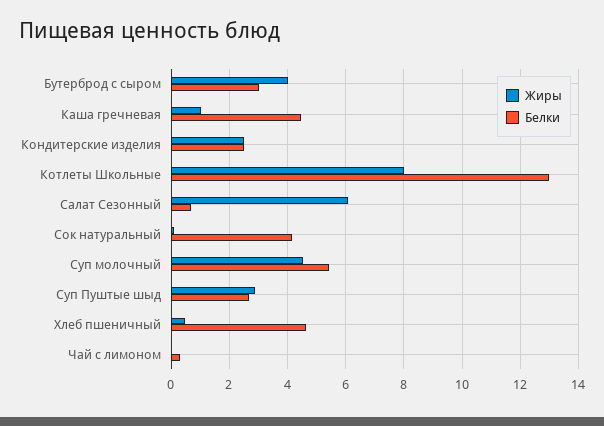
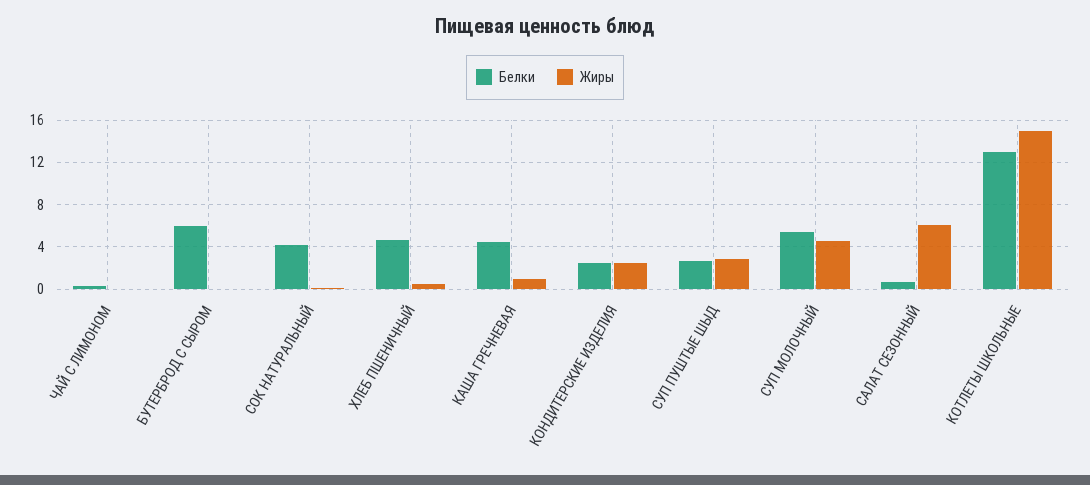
  {
    "Жиры": {
-     "Бутерброд с сыром": 4,
+     "Бутерброд с сыром": 0,
      "Каша гречневая": 1,
      "Кондитерские изделия": 2.5,
-     "Котлеты Школьные": 8,
+     "Котлеты Школьные": 15,
      "Салат Сезонный": 6,
      "Сок натуральный": 0,
      "Суп молочный": 4.5,
      "Суп Пуштые шыд": 3,
      "Хлеб пшеничный": 0.5,
      "Чай с лимоном": 0
    },
    "Белки": {
-     "Бутерброд с сыром": 3,
+     "Бутерброд с сыром": 6,
      "Каша гречневая": 4.5,
      "Кондитерские изделия": 2.5,
      "Котлеты Школьные": 13,
      "Салат Сезонный": 0.75,
      "Сок натуральный": 4.25,
      "Суп молочный": 5.5,
      "Суп Пуштые шыд": 2.75,
      "Хлеб пшеничный": 4.5,
      "Чай с лимоном": 0.25
    }
  }

